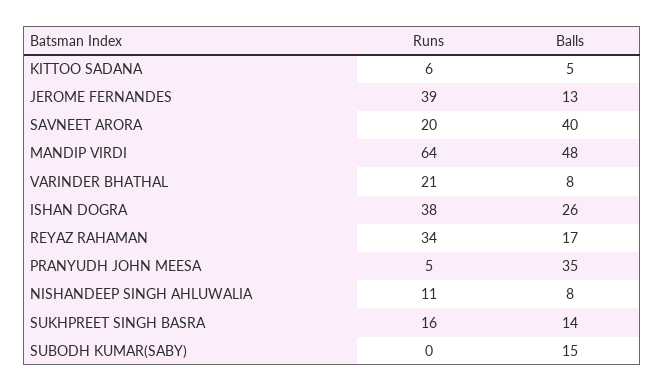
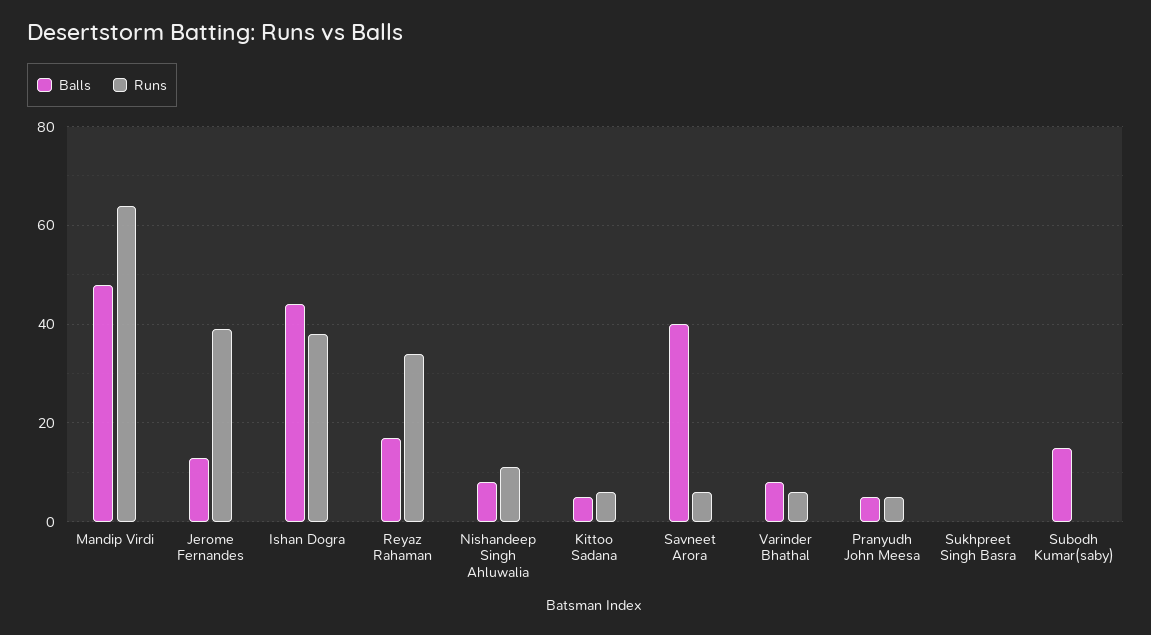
  {
    "Runs": {
      "KITTOO SADANA": 6,
      "JEROME FERNANDES": 39,
-     "SAVNEET ARORA": 20,
+     "SAVNEET ARORA": 5,
      "MANDIP VIRDI": 64,
-     "VARINDER BHATHAL": 21,
+     "VARINDER BHATHAL": 5,
      "ISHAN DOGRA": 38,
      "REYAZ RAHAMAN": 34,
      "PRANYUDH JOHN MEESA": 5,
      "NISHANDEEP SINGH AHLUWALIA": 11,
-     "SUKHPREET SINGH BASRA": 16,
+     "SUKHPREET SINGH BASRA": 0,
      "SUBODH KUMAR(SABY)": 0
    },
    "Balls": {
      "KITTOO SADANA": 5,
      "JEROME FERNANDES": 13,
      "SAVNEET ARORA": 40,
      "MANDIP VIRDI": 48,
      "VARINDER BHATHAL": 8,
-     "ISHAN DOGRA": 26,
+     "ISHAN DOGRA": 45,
      "REYAZ RAHAMAN": 17,
-     "PRANYUDH JOHN MEESA": 35,
+     "PRANYUDH JOHN MEESA": 5,
      "NISHANDEEP SINGH AHLUWALIA": 8,
-     "SUKHPREET SINGH BASRA": 14,
+     "SUKHPREET SINGH BASRA": 0,
      "SUBODH KUMAR(SABY)": 15
    }
  }

